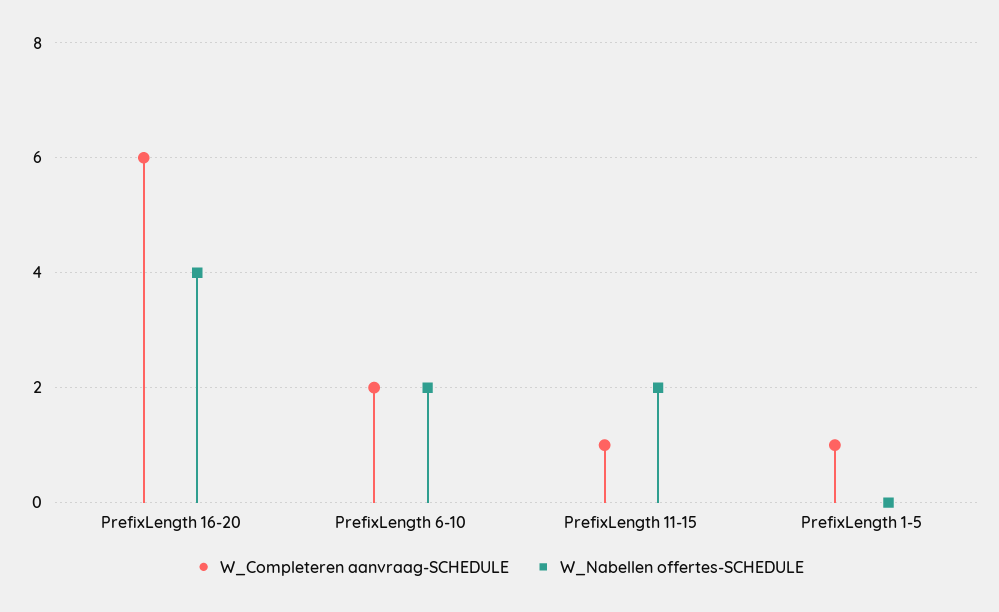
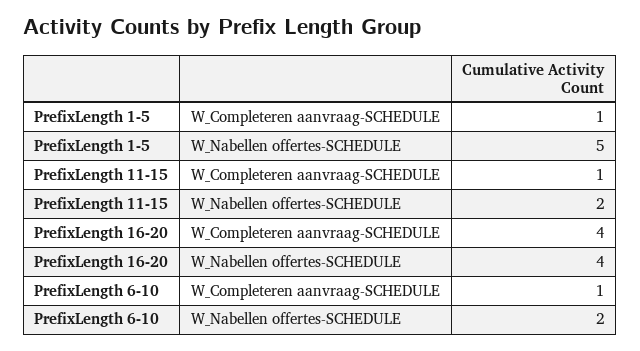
  {
    "W_Completeren aanvraag-SCHEDULE": {
-     "PrefixLength 16-20": 6,
+     "PrefixLength 16-20": 4,
-     "PrefixLength 6-10": 2,
+     "PrefixLength 6-10": 1,
      "PrefixLength 11-15": 1,
      "PrefixLength 1-5": 1
    },
    "W_Nabellen offertes-SCHEDULE": {
      "PrefixLength 16-20": 4,
      "PrefixLength 6-10": 2,
      "PrefixLength 11-15": 2,
-     "PrefixLength 1-5": 0
+     "PrefixLength 1-5": 5
    }
  }

